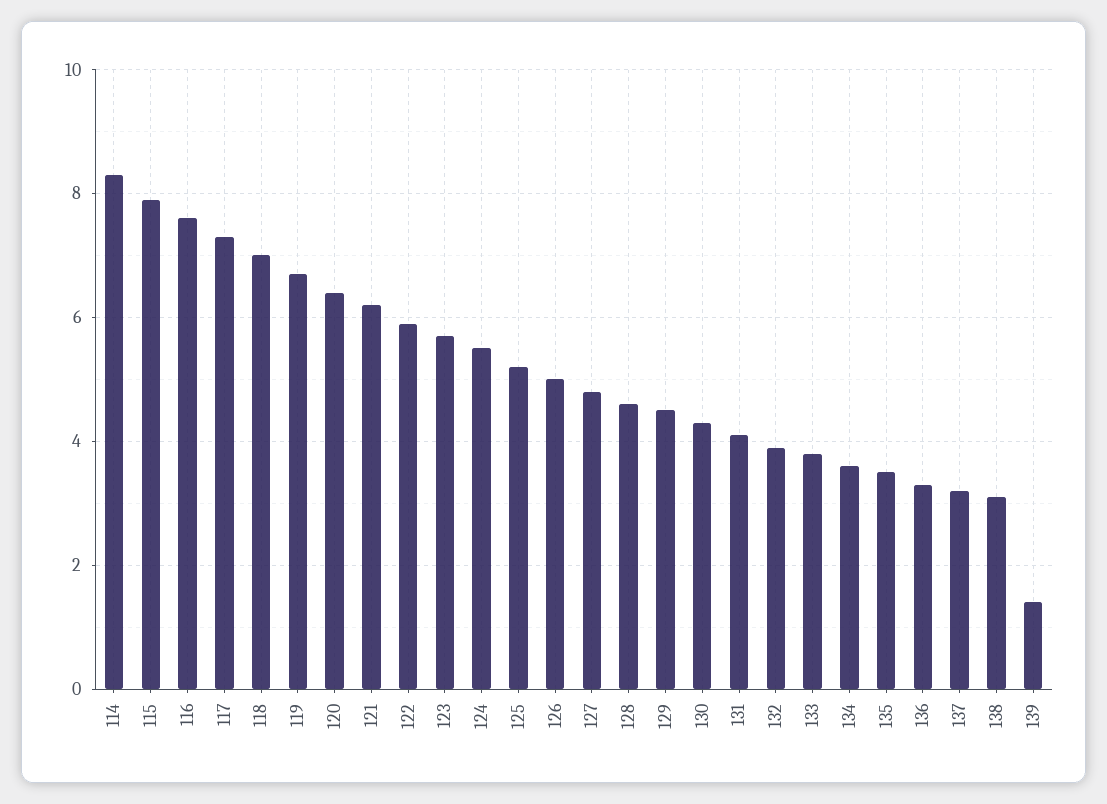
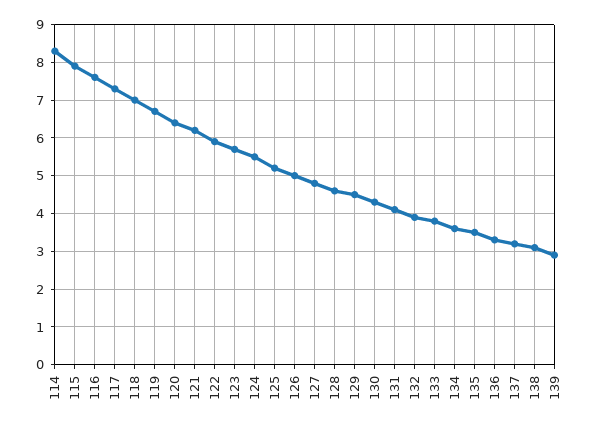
  {
    "114": 8.5,
    "115": 8,
    "116": 7.5,
    "117": 7.5,
    "118": 7,
    "119": 6.5,
    "120": 6.5,
    "121": 6,
    "122": 6,
    "123": 5.5,
    "124": 5.5,
    "125": 5,
    "126": 5,
    "127": 5,
    "128": 4.5,
    "129": 4.5,
    "130": 4.5,
    "131": 4,
    "132": 4,
    "133": 4,
    "134": 3.5,
    "135": 3.5,
    "136": 3.5,
    "137": 3,
    "138": 3,
-   "139": 1.5
+   "139": 3
  }

